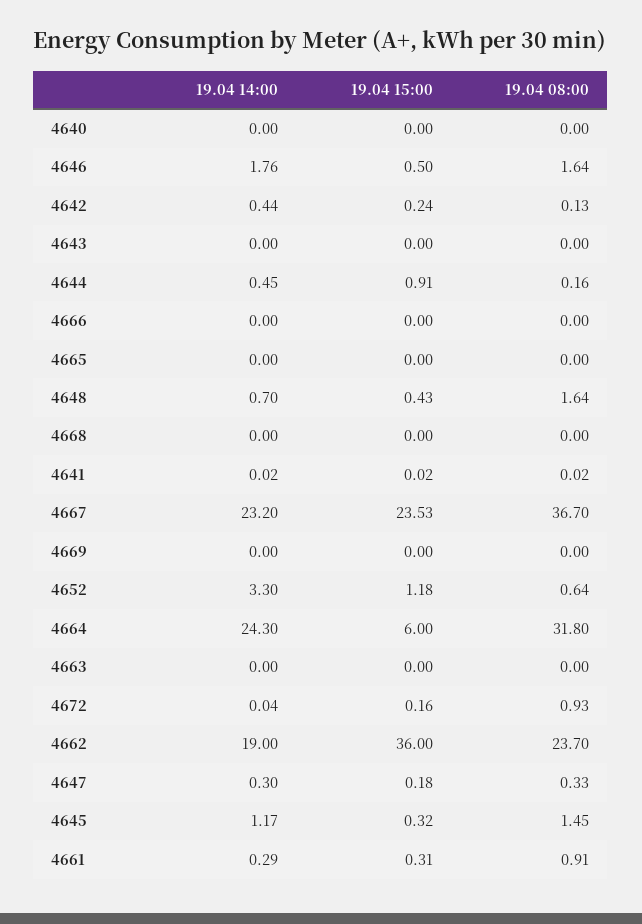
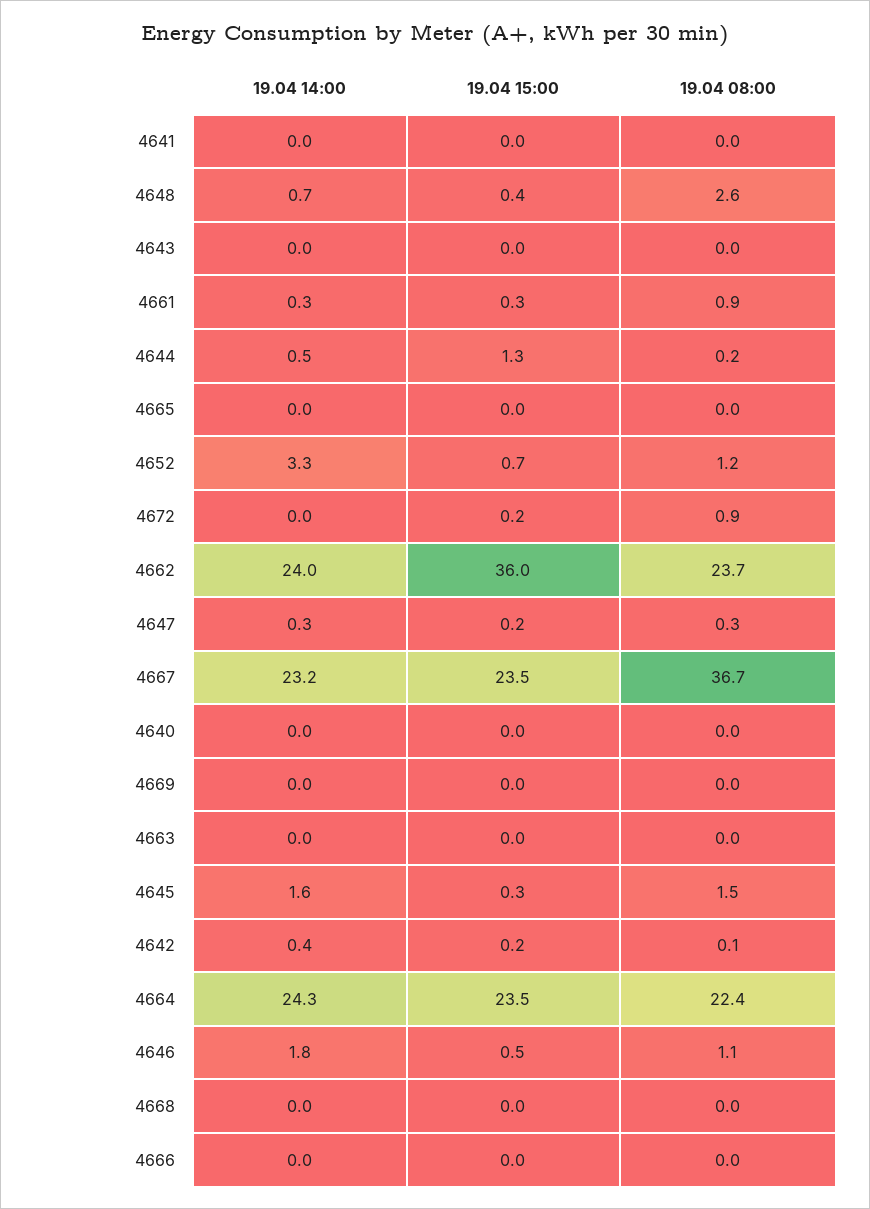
  {
    "19.04 14:00": {
      "4640": 0,
      "4646": 1.76,
      "4642": 0.44,
      "4643": 0,
      "4644": 0.45,
      "4666": 0,
      "4665": 0,
      "4648": 0.7,
      "4668": 0,
      "4641": 0.02,
      "4667": 23.2,
      "4669": 0,
      "4652": 3.3,
      "4664": 24.3,
      "4663": 0,
      "4672": 0.04,
-     "4662": 19,
+     "4662": 24,
      "4647": 0.3,
-     "4645": 1.17,
+     "4645": 1.6,
      "4661": 0.29
    },
    "19.04 15:00": {
      "4640": 0,
      "4646": 0.5,
      "4642": 0.24,
      "4643": 0,
-     "4644": 0.91,
+     "4644": 1.3,
      "4666": 0,
      "4665": 0,
      "4648": 0.43,
      "4668": 0,
      "4641": 0.02,
      "4667": 23.53,
      "4669": 0,
-     "4652": 1.18,
+     "4652": 0.7,
-     "4664": 6,
+     "4664": 23.5,
      "4663": 0,
      "4672": 0.16,
      "4662": 36,
      "4647": 0.18,
      "4645": 0.32,
      "4661": 0.31
    },
    "19.04 08:00": {
      "4640": 0,
-     "4646": 1.64,
+     "4646": 1.1,
      "4642": 0.13,
      "4643": 0,
      "4644": 0.16,
      "4666": 0,
      "4665": 0,
-     "4648": 1.64,
+     "4648": 2.6,
      "4668": 0,
      "4641": 0.02,
      "4667": 36.7,
      "4669": 0,
-     "4652": 0.64,
+     "4652": 1.2,
-     "4664": 31.8,
+     "4664": 22.4,
      "4663": 0,
      "4672": 0.93,
      "4662": 23.7,
      "4647": 0.33,
      "4645": 1.45,
      "4661": 0.91
    }
  }

